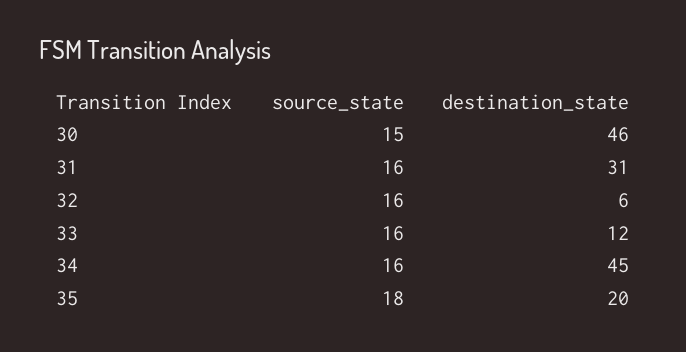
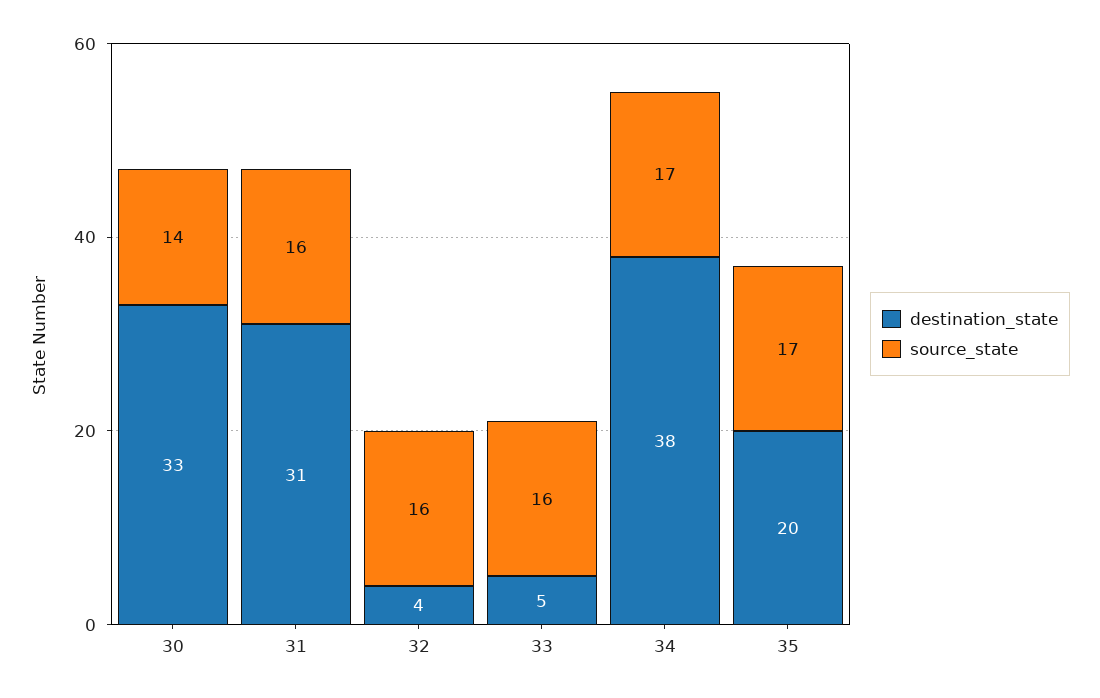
  {
    "source_state": {
-     "30": 15,
+     "30": 14,
      "31": 16,
      "32": 16,
      "33": 16,
-     "34": 16,
+     "34": 17,
-     "35": 18
+     "35": 17
    },
    "destination_state": {
-     "30": 46,
+     "30": 33,
      "31": 31,
-     "32": 6,
+     "32": 4,
-     "33": 12,
+     "33": 5,
-     "34": 45,
+     "34": 38,
      "35": 20
    }
  }

